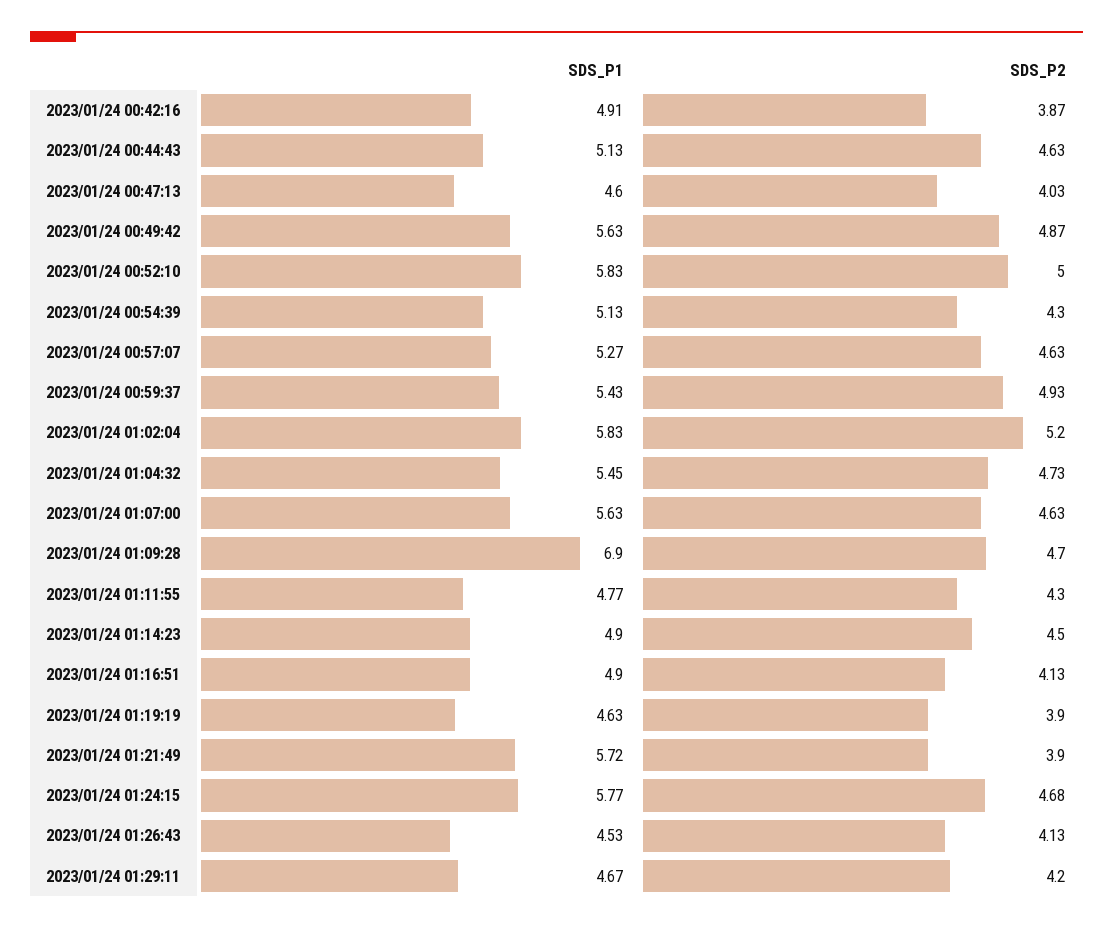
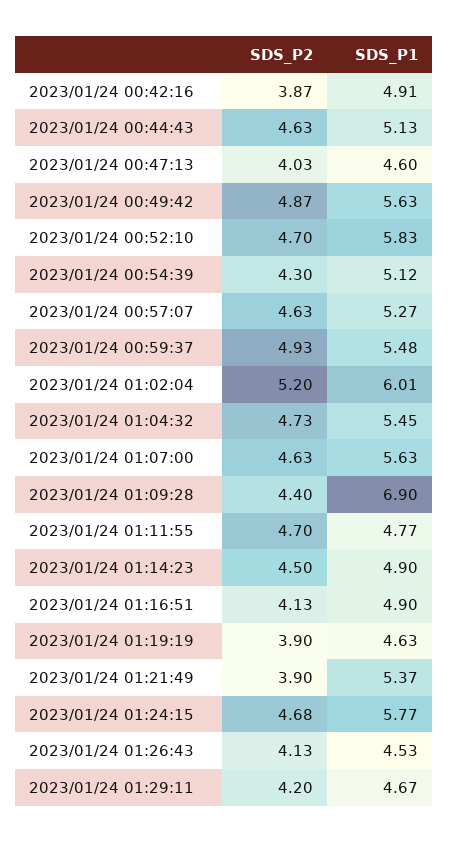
  {
    "SDS_P1": {
      "2023/01/24 00:42:16": 4.91,
      "2023/01/24 00:44:43": 5.13,
      "2023/01/24 00:47:13": 4.6,
      "2023/01/24 00:49:42": 5.63,
      "2023/01/24 00:52:10": 5.83,
-     "2023/01/24 00:54:39": 5.13,
+     "2023/01/24 00:54:39": 5.12,
      "2023/01/24 00:57:07": 5.27,
-     "2023/01/24 00:59:37": 5.43,
+     "2023/01/24 00:59:37": 5.48,
-     "2023/01/24 01:02:04": 5.83,
+     "2023/01/24 01:02:04": 6.01,
      "2023/01/24 01:04:32": 5.45,
      "2023/01/24 01:07:00": 5.63,
      "2023/01/24 01:09:28": 6.9,
      "2023/01/24 01:11:55": 4.77,
      "2023/01/24 01:14:23": 4.9,
      "2023/01/24 01:16:51": 4.9,
      "2023/01/24 01:19:19": 4.63,
-     "2023/01/24 01:21:49": 5.72,
+     "2023/01/24 01:21:49": 5.37,
      "2023/01/24 01:24:15": 5.77,
      "2023/01/24 01:26:43": 4.53,
      "2023/01/24 01:29:11": 4.67
    },
    "SDS_P2": {
      "2023/01/24 00:42:16": 3.87,
      "2023/01/24 00:44:43": 4.63,
      "2023/01/24 00:47:13": 4.03,
      "2023/01/24 00:49:42": 4.87,
-     "2023/01/24 00:52:10": 5,
+     "2023/01/24 00:52:10": 4.7,
      "2023/01/24 00:54:39": 4.3,
      "2023/01/24 00:57:07": 4.63,
      "2023/01/24 00:59:37": 4.93,
      "2023/01/24 01:02:04": 5.2,
      "2023/01/24 01:04:32": 4.73,
      "2023/01/24 01:07:00": 4.63,
-     "2023/01/24 01:09:28": 4.7,
+     "2023/01/24 01:09:28": 4.4,
-     "2023/01/24 01:11:55": 4.3,
+     "2023/01/24 01:11:55": 4.7,
      "2023/01/24 01:14:23": 4.5,
      "2023/01/24 01:16:51": 4.13,
      "2023/01/24 01:19:19": 3.9,
      "2023/01/24 01:21:49": 3.9,
      "2023/01/24 01:24:15": 4.68,
      "2023/01/24 01:26:43": 4.13,
      "2023/01/24 01:29:11": 4.2
    }
  }

